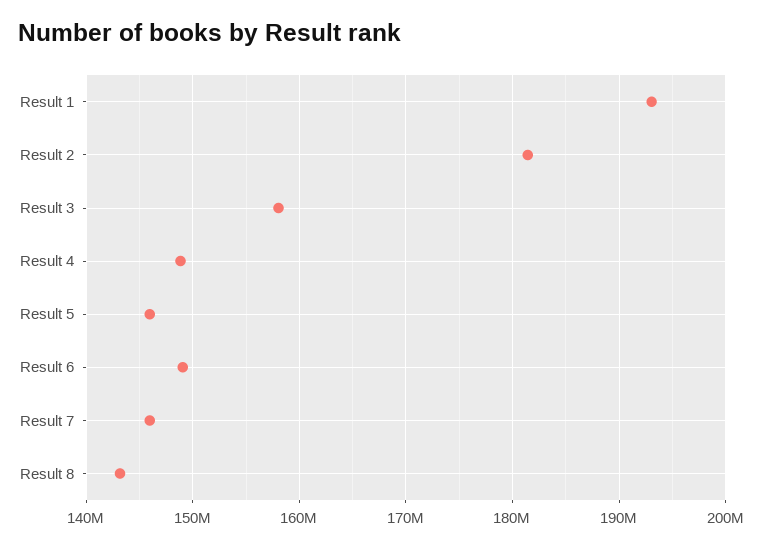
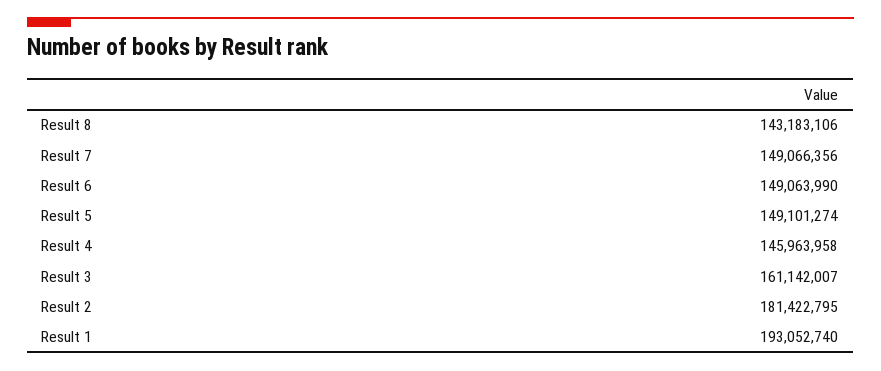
  {
    "Result 1": 193052740,
    "Result 2": 181422795,
-   "Result 3": 158000000,
+   "Result 3": 161142007,
-   "Result 4": 149000000,
+   "Result 4": 145963958,
-   "Result 5": 146000000,
+   "Result 5": 149101274,
    "Result 6": 149063990,
-   "Result 7": 146000000,
+   "Result 7": 149066356,
    "Result 8": 143183106
  }

